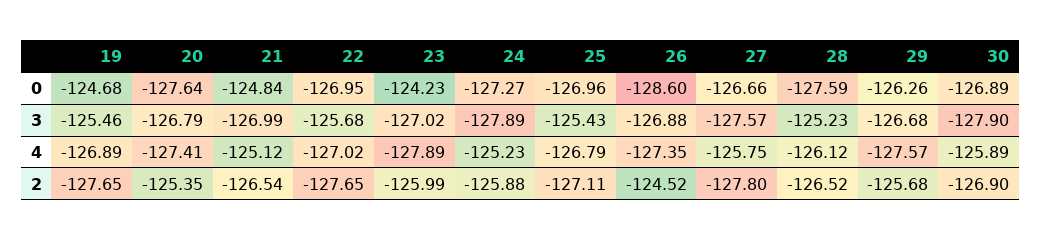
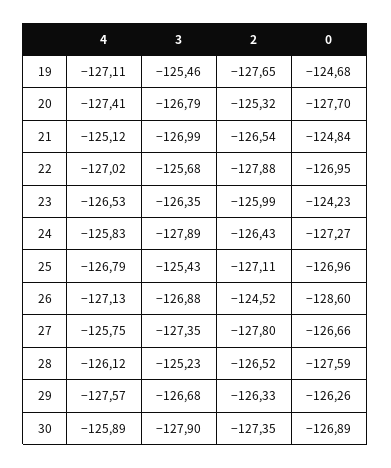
  {
    "19": {
      "0": -124.68,
      "3": -125.46,
-     "4": -126.89,
+     "4": -127.11,
      "2": -127.65
    },
    "20": {
-     "0": -127.64,
+     "0": -127.7,
      "3": -126.79,
      "4": -127.41,
-     "2": -125.35
+     "2": -125.32
    },
    "21": {
      "0": -124.84,
      "3": -126.99,
      "4": -125.12,
      "2": -126.54
    },
    "22": {
      "0": -126.95,
      "3": -125.68,
      "4": -127.02,
-     "2": -127.65
+     "2": -127.88
    },
    "23": {
      "0": -124.23,
-     "3": -127.02,
+     "3": -126.35,
-     "4": -127.89,
+     "4": -126.53,
      "2": -125.99
    },
    "24": {
      "0": -127.27,
      "3": -127.89,
-     "4": -125.23,
+     "4": -125.83,
-     "2": -125.88
+     "2": -126.43
    },
    "25": {
      "0": -126.96,
      "3": -125.43,
      "4": -126.79,
      "2": -127.11
    },
    "26": {
      "0": -128.6,
      "3": -126.88,
-     "4": -127.35,
+     "4": -127.13,
      "2": -124.52
    },
    "27": {
      "0": -126.66,
-     "3": -127.57,
+     "3": -127.35,
      "4": -125.75,
      "2": -127.8
    },
    "28": {
      "0": -127.59,
      "3": -125.23,
      "4": -126.12,
      "2": -126.52
    },
    "29": {
      "0": -126.26,
      "3": -126.68,
      "4": -127.57,
-     "2": -125.68
+     "2": -126.33
    },
    "30": {
      "0": -126.89,
      "3": -127.9,
      "4": -125.89,
-     "2": -126.9
+     "2": -127.35
    }
  }

